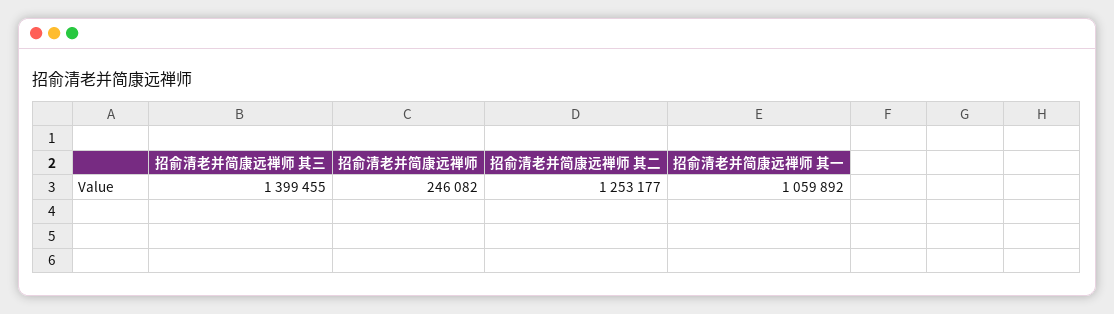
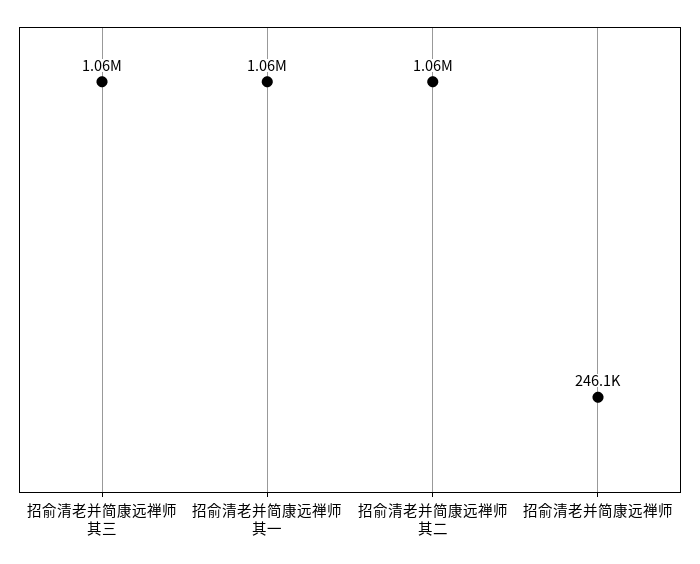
  {
-   "招俞清老并简康远禅师 其三": 1399455,
+   "招俞清老并简康远禅师 其三": 1060000,
    "招俞清老并简康远禅师": 246082,
-   "招俞清老并简康远禅师 其二": 1253177,
+   "招俞清老并简康远禅师 其二": 1060000,
    "招俞清老并简康远禅师 其一": 1059892
  }

